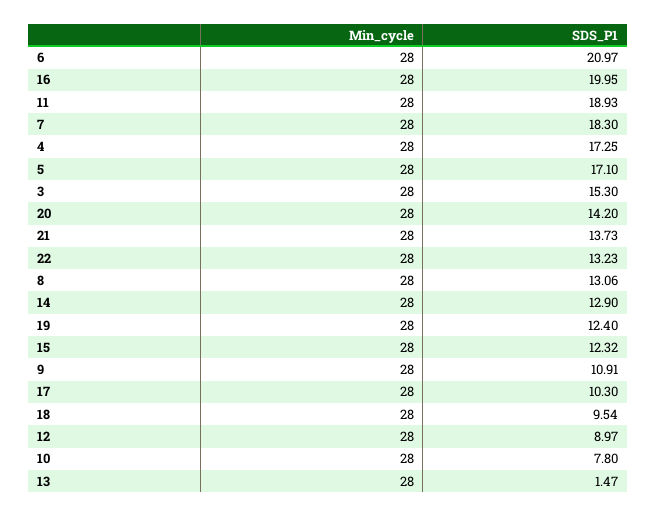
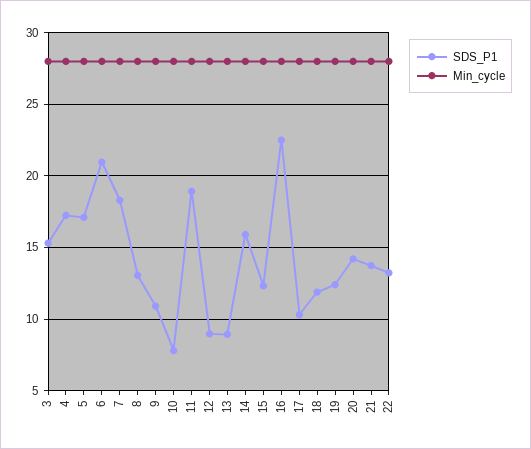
  {
    "Min_cycle": {
      "6": 28,
      "16": 28,
      "11": 28,
      "7": 28,
      "4": 28,
      "5": 28,
      "3": 28,
      "20": 28,
      "21": 28,
      "22": 28,
      "8": 28,
      "14": 28,
      "19": 28,
      "15": 28,
      "9": 28,
      "17": 28,
      "18": 28,
      "12": 28,
      "10": 28,
      "13": 28
    },
    "SDS_P1": {
      "6": 20.97,
-     "16": 19.95,
+     "16": 22.5,
      "11": 18.93,
      "7": 18.3,
      "4": 17.25,
      "5": 17.1,
      "3": 15.3,
      "20": 14.2,
      "21": 13.73,
      "22": 13.23,
      "8": 13.06,
-     "14": 12.9,
+     "14": 16,
      "19": 12.4,
      "15": 12.32,
      "9": 10.91,
      "17": 10.3,
-     "18": 9.54,
+     "18": 12,
      "12": 8.97,
      "10": 7.8,
-     "13": 1.47
+     "13": 9
    }
  }

